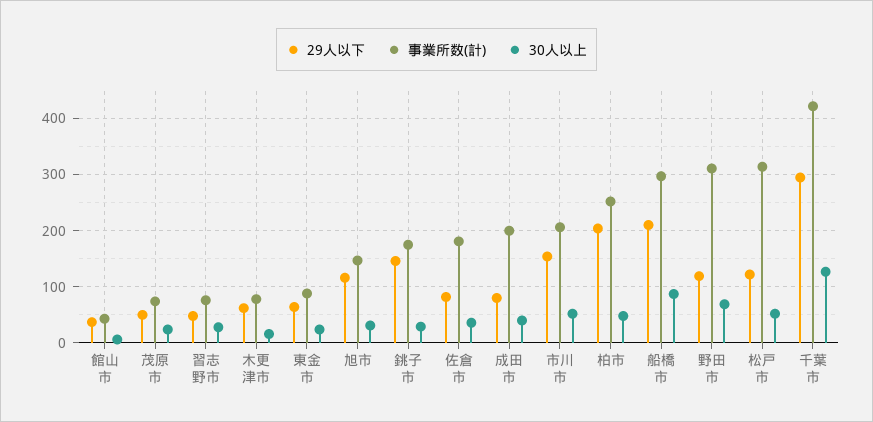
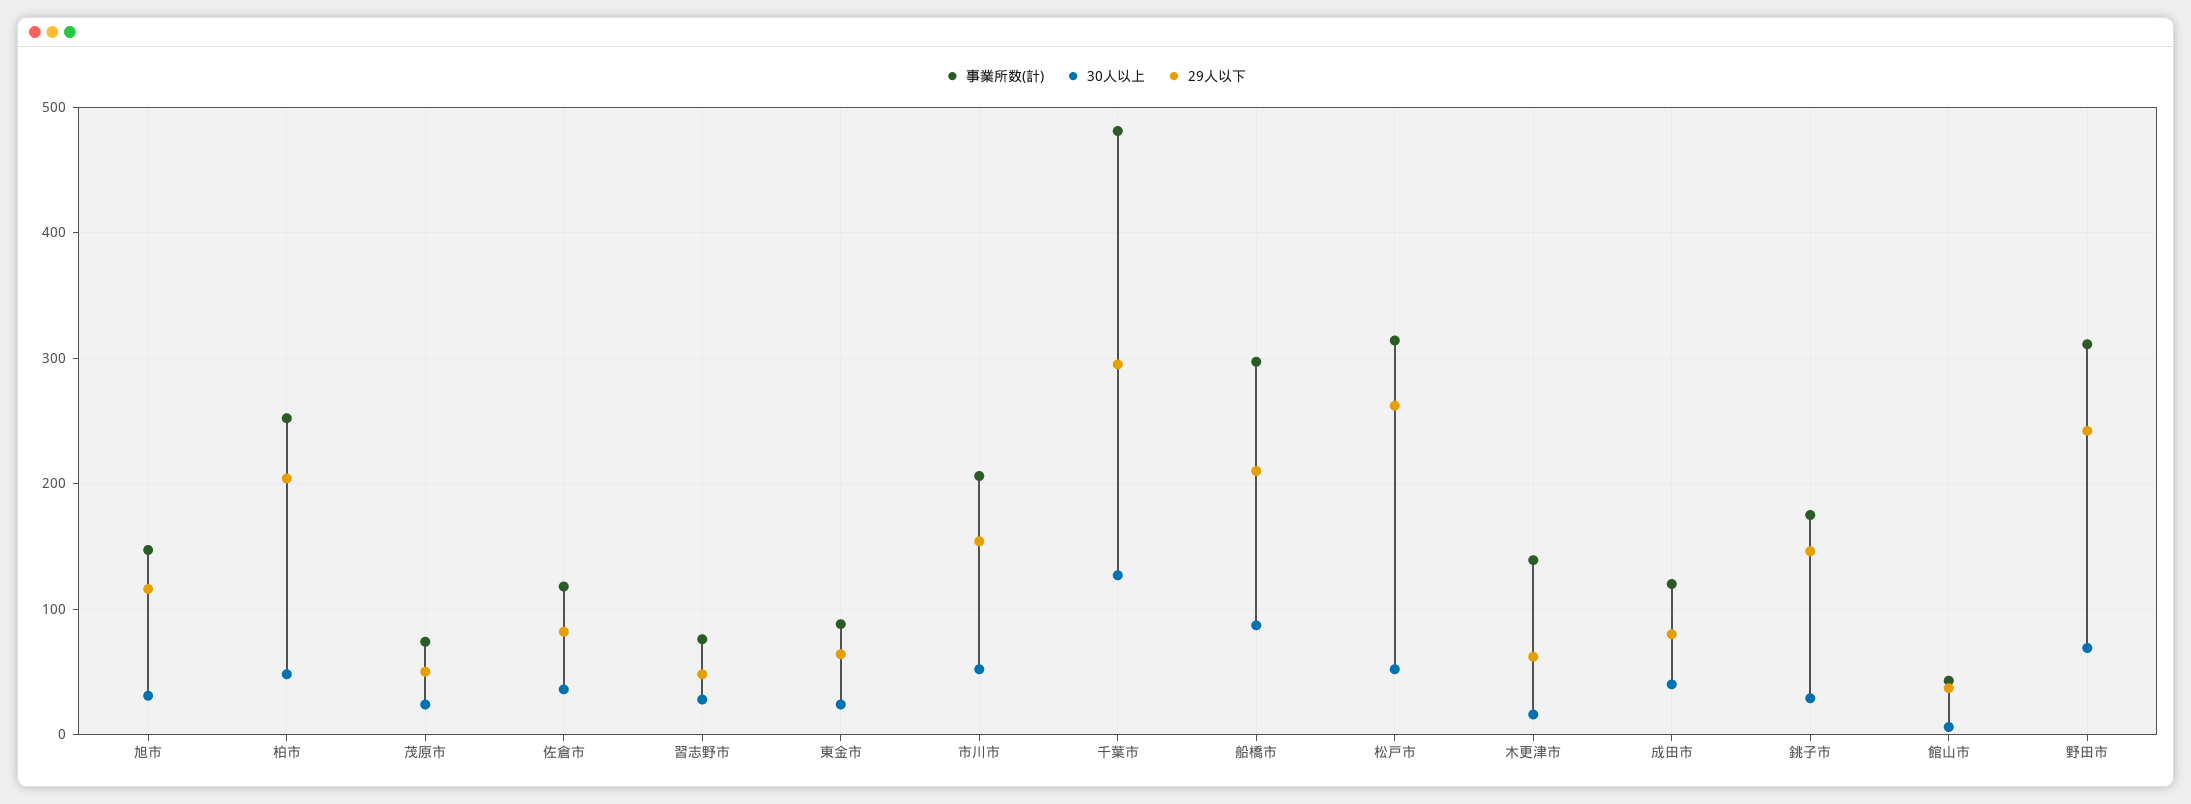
  {
    "29人以下": {
      "館山市": 40,
      "茂原市": 50,
      "習志野市": 50,
      "木更津市": 60,
      "東金市": 60,
      "旭市": 120,
      "銚子市": 150,
      "佐倉市": 80,
      "成田市": 80,
      "市川市": 150,
      "柏市": 200,
      "船橋市": 210,
-     "野田市": 120,
+     "野田市": 240,
-     "松戸市": 120,
+     "松戸市": 260,
      "千葉市": 300
    },
    "事業所数(計)": {
      "館山市": 40,
      "茂原市": 70,
      "習志野市": 80,
-     "木更津市": 80,
+     "木更津市": 140,
      "東金市": 90,
      "旭市": 150,
      "銚子市": 180,
-     "佐倉市": 180,
+     "佐倉市": 120,
-     "成田市": 200,
+     "成田市": 120,
      "市川市": 210,
      "柏市": 250,
      "船橋市": 300,
      "野田市": 310,
      "松戸市": 310,
-     "千葉市": 420
+     "千葉市": 480
    },
    "30人以上": {
      "館山市": 10,
      "茂原市": 20,
      "習志野市": 30,
      "木更津市": 20,
      "東金市": 20,
      "旭市": 30,
      "銚子市": 30,
      "佐倉市": 40,
      "成田市": 40,
      "市川市": 50,
      "柏市": 50,
      "船橋市": 90,
      "野田市": 70,
      "松戸市": 50,
      "千葉市": 130
    }
  }

